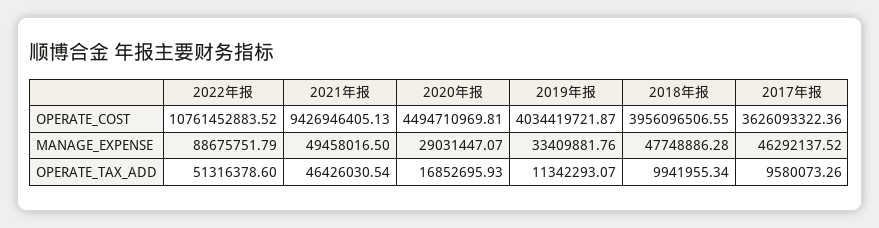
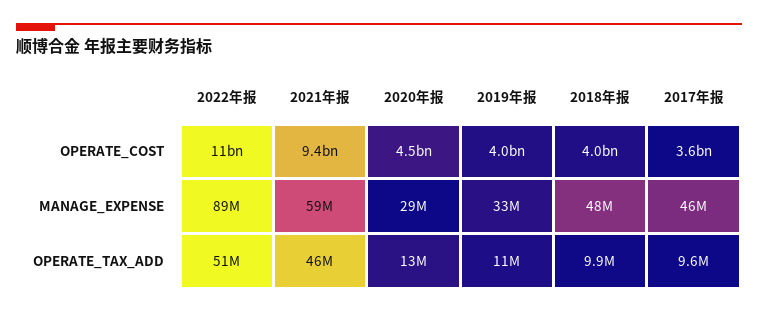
  {
    "2022年报": {
      "OPERATE_COST": 10761452883.52,
      "MANAGE_EXPENSE": 88675751.79,
      "OPERATE_TAX_ADD": 51316378.6
    },
    "2021年报": {
      "OPERATE_COST": 9426946405.13,
-     "MANAGE_EXPENSE": 49458016.5,
+     "MANAGE_EXPENSE": 59000000,
      "OPERATE_TAX_ADD": 46426030.54
    },
    "2020年报": {
      "OPERATE_COST": 4494710969.81,
      "MANAGE_EXPENSE": 29031447.07,
-     "OPERATE_TAX_ADD": 16852695.93
+     "OPERATE_TAX_ADD": 13000000
    },
    "2019年报": {
      "OPERATE_COST": 4034419721.87,
      "MANAGE_EXPENSE": 33409881.76,
      "OPERATE_TAX_ADD": 11342293.07
    },
    "2018年报": {
      "OPERATE_COST": 3956096506.55,
      "MANAGE_EXPENSE": 47748886.28,
      "OPERATE_TAX_ADD": 9941955.34
    },
    "2017年报": {
      "OPERATE_COST": 3626093322.36,
      "MANAGE_EXPENSE": 46292137.52,
      "OPERATE_TAX_ADD": 9580073.26
    }
  }

